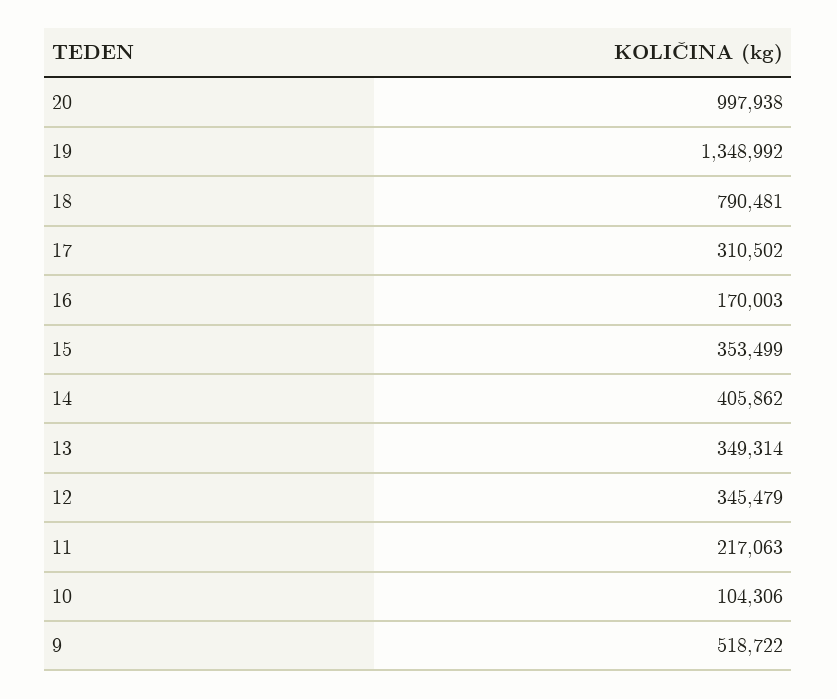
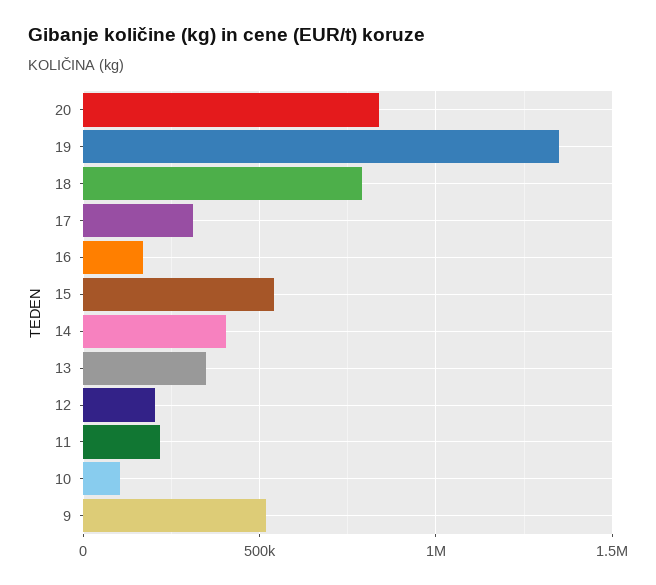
  {
-   "20": 997938,
+   "20": 850000,
    "19": 1348992,
    "18": 790481,
    "17": 310502,
    "16": 170003,
-   "15": 353499,
+   "15": 550000,
    "14": 405862,
    "13": 349314,
-   "12": 345479,
+   "12": 200000,
    "11": 217063,
    "10": 104306,
    "9": 518722
  }

